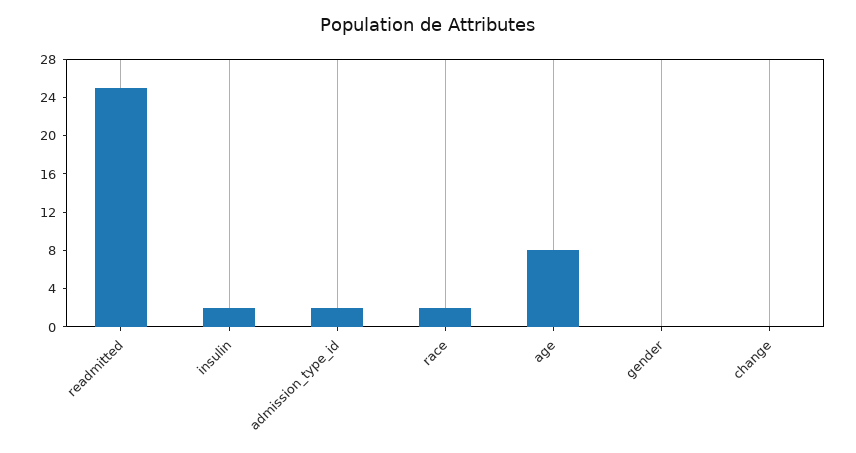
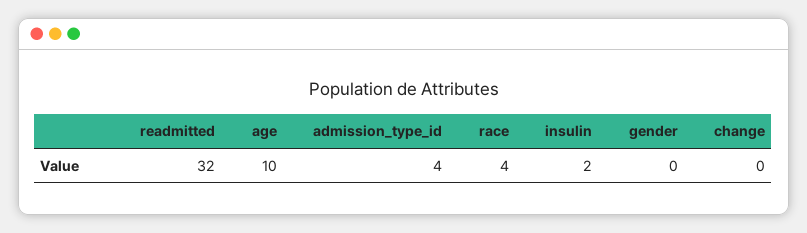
  {
-   "readmitted": 25,
+   "readmitted": 32,
    "insulin": 2,
-   "admission_type_id": 2,
+   "admission_type_id": 4,
-   "race": 2,
+   "race": 4,
-   "age": 8,
+   "age": 10,
    "gender": 0,
    "change": 0
  }

